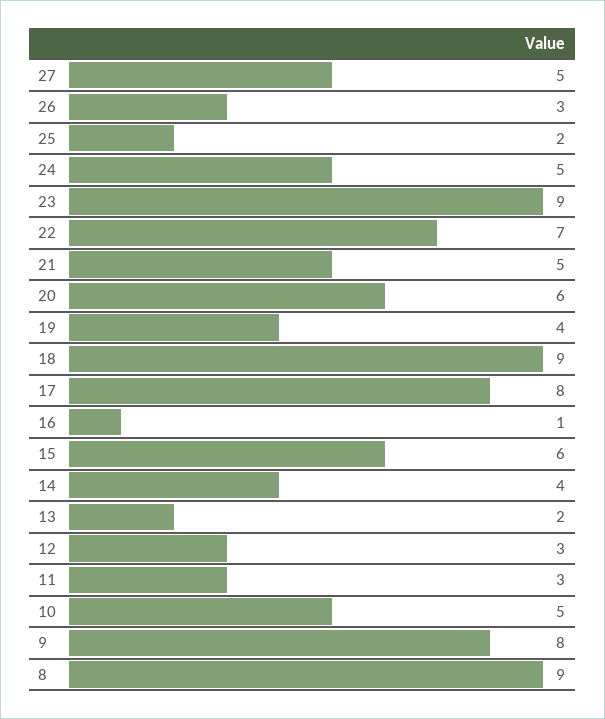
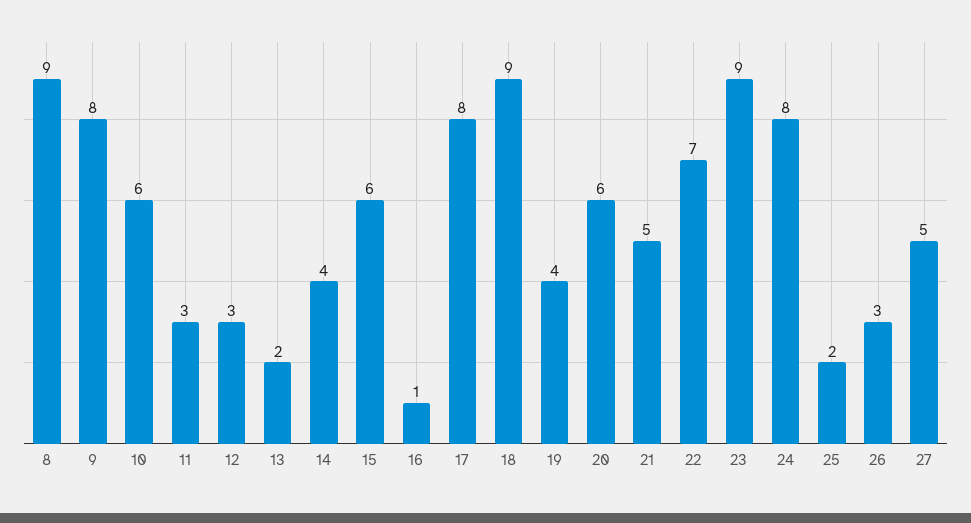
  {
    "27": 5,
    "26": 3,
    "25": 2,
-   "24": 5,
+   "24": 8,
    "23": 9,
    "22": 7,
    "21": 5,
    "20": 6,
    "19": 4,
    "18": 9,
    "17": 8,
    "16": 1,
    "15": 6,
    "14": 4,
    "13": 2,
    "12": 3,
    "11": 3,
-   "10": 5,
+   "10": 6,
    "9": 8,
    "8": 9
  }

